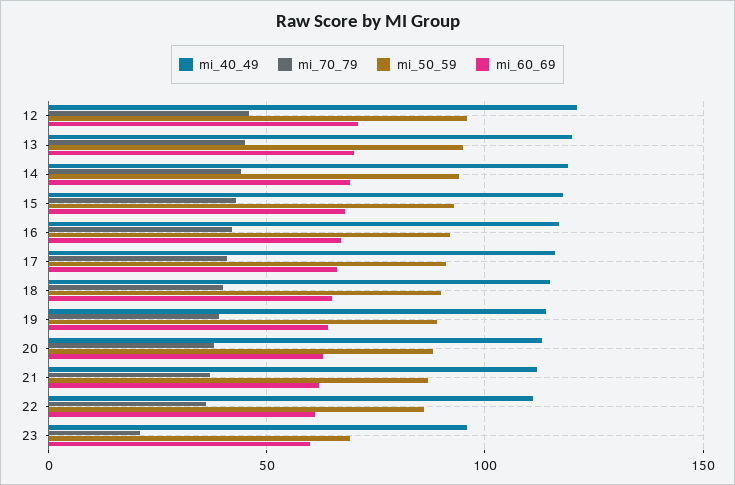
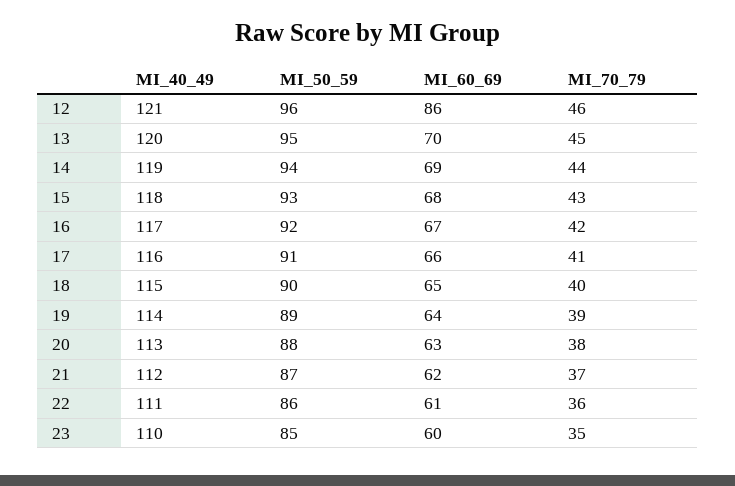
  {
    "mi_40_49": {
      "12": 121,
      "13": 120,
      "14": 119,
      "15": 118,
      "16": 117,
      "17": 116,
      "18": 115,
      "19": 114,
      "20": 113,
      "21": 112,
      "22": 111,
-     "23": 95
+     "23": 110
    },
    "mi_70_79": {
      "12": 46,
      "13": 45,
      "14": 44,
      "15": 43,
      "16": 42,
      "17": 41,
      "18": 40,
      "19": 39,
      "20": 38,
      "21": 37,
      "22": 36,
-     "23": 20
+     "23": 35
    },
    "mi_50_59": {
      "12": 96,
      "13": 95,
      "14": 94,
      "15": 93,
      "16": 92,
      "17": 91,
      "18": 90,
      "19": 89,
      "20": 88,
      "21": 87,
      "22": 86,
-     "23": 70
+     "23": 85
    },
    "mi_60_69": {
-     "12": 70,
+     "12": 86,
      "13": 70,
      "14": 69,
      "15": 68,
      "16": 67,
      "17": 66,
      "18": 65,
      "19": 64,
      "20": 63,
      "21": 62,
      "22": 61,
      "23": 60
    }
  }

